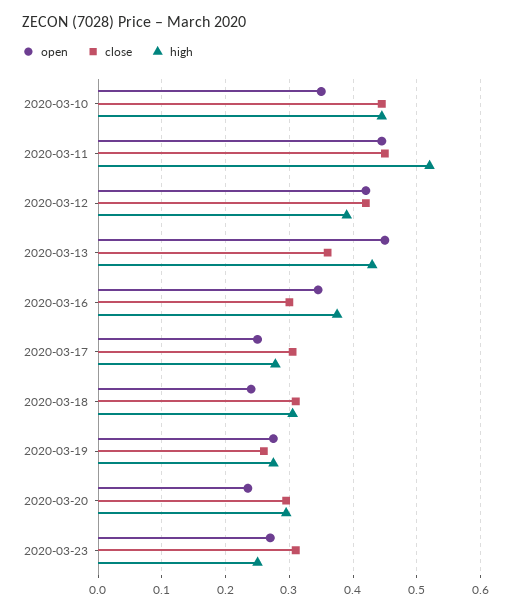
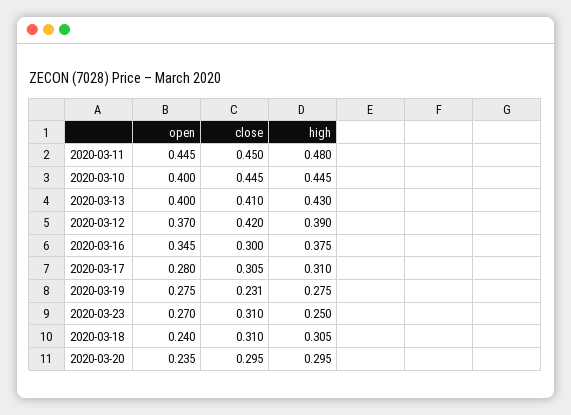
  {
    "open": {
-     "2020-03-10": 0.35,
+     "2020-03-10": 0.4,
      "2020-03-11": 0.445,
-     "2020-03-12": 0.42,
+     "2020-03-12": 0.37,
-     "2020-03-13": 0.45,
+     "2020-03-13": 0.4,
      "2020-03-16": 0.345,
-     "2020-03-17": 0.25,
+     "2020-03-17": 0.28,
      "2020-03-18": 0.24,
      "2020-03-19": 0.275,
      "2020-03-20": 0.235,
      "2020-03-23": 0.27
    },
    "close": {
      "2020-03-10": 0.445,
      "2020-03-11": 0.45,
      "2020-03-12": 0.42,
-     "2020-03-13": 0.36,
+     "2020-03-13": 0.41,
      "2020-03-16": 0.3,
      "2020-03-17": 0.305,
      "2020-03-18": 0.31,
-     "2020-03-19": 0.26,
+     "2020-03-19": 0.231,
      "2020-03-20": 0.295,
      "2020-03-23": 0.31
    },
    "high": {
      "2020-03-10": 0.445,
-     "2020-03-11": 0.52,
+     "2020-03-11": 0.48,
      "2020-03-12": 0.39,
      "2020-03-13": 0.43,
      "2020-03-16": 0.375,
-     "2020-03-17": 0.28,
+     "2020-03-17": 0.31,
      "2020-03-18": 0.305,
      "2020-03-19": 0.275,
      "2020-03-20": 0.295,
      "2020-03-23": 0.25
    }
  }

